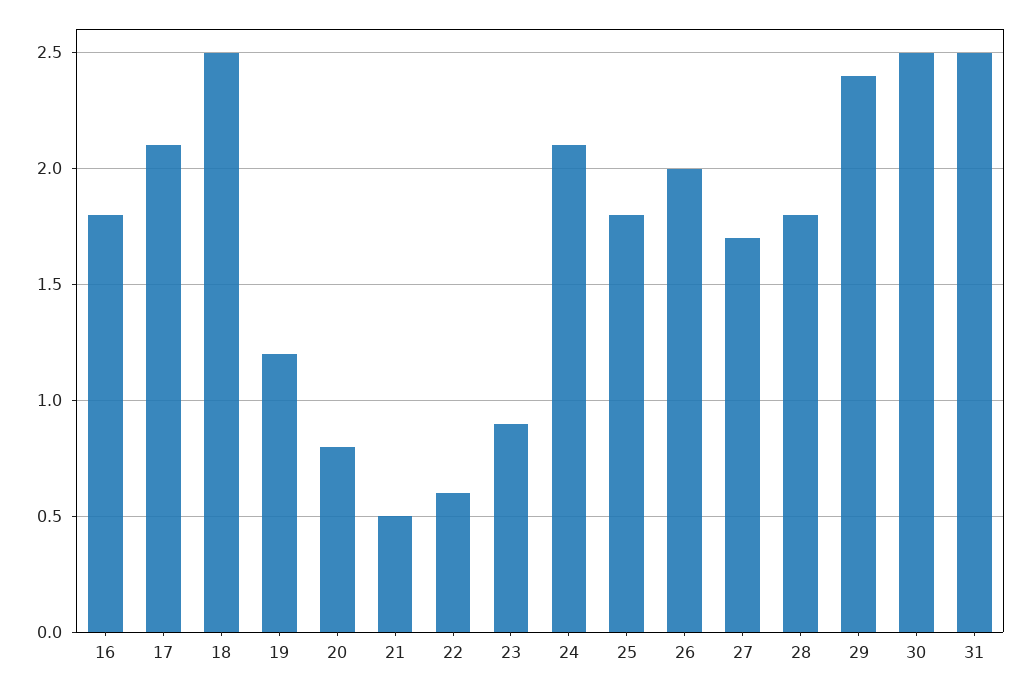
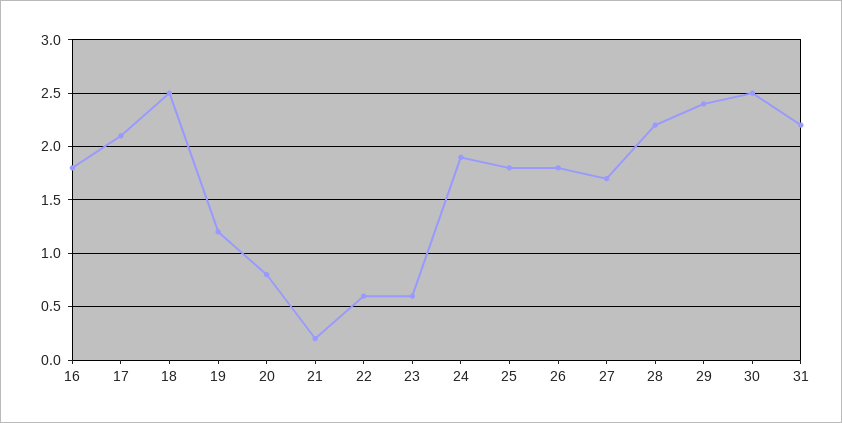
  {
    "16": 1.8,
    "17": 2.1,
    "18": 2.5,
    "19": 1.2,
    "20": 0.8,
-   "21": 0.5,
+   "21": 0.2,
    "22": 0.6,
-   "23": 0.9,
+   "23": 0.6,
-   "24": 2.1,
+   "24": 1.9,
    "25": 1.8,
-   "26": 2,
+   "26": 1.8,
    "27": 1.7,
-   "28": 1.8,
+   "28": 2.2,
    "29": 2.4,
    "30": 2.5,
-   "31": 2.5
+   "31": 2.2
  }

